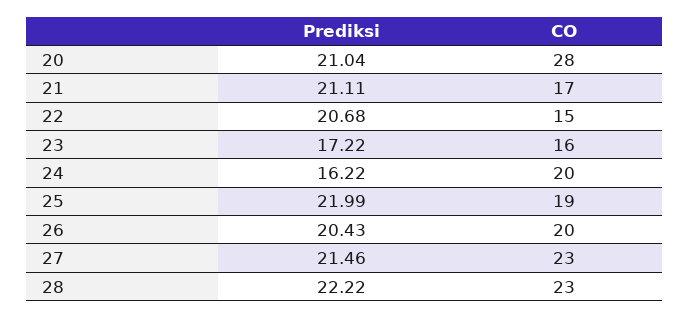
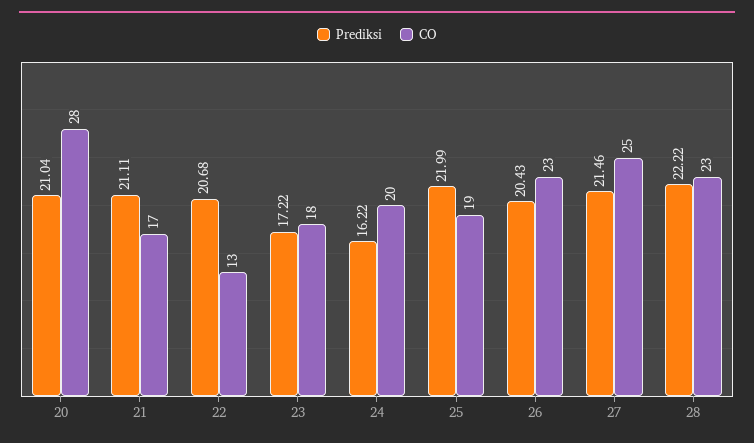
  {
    "Prediksi": {
      "20": 21.04,
      "21": 21.11,
      "22": 20.68,
      "23": 17.22,
      "24": 16.22,
      "25": 21.99,
      "26": 20.43,
      "27": 21.46,
      "28": 22.22
    },
    "CO": {
      "20": 28,
      "21": 17,
-     "22": 15,
+     "22": 13,
-     "23": 16,
+     "23": 18,
      "24": 20,
      "25": 19,
-     "26": 20,
+     "26": 23,
-     "27": 23,
+     "27": 25,
      "28": 23
    }
  }

